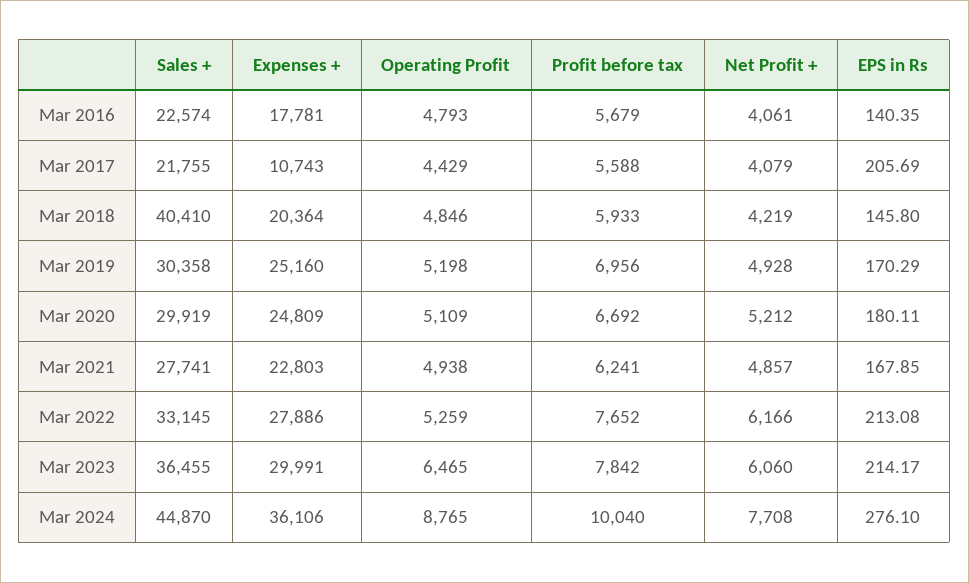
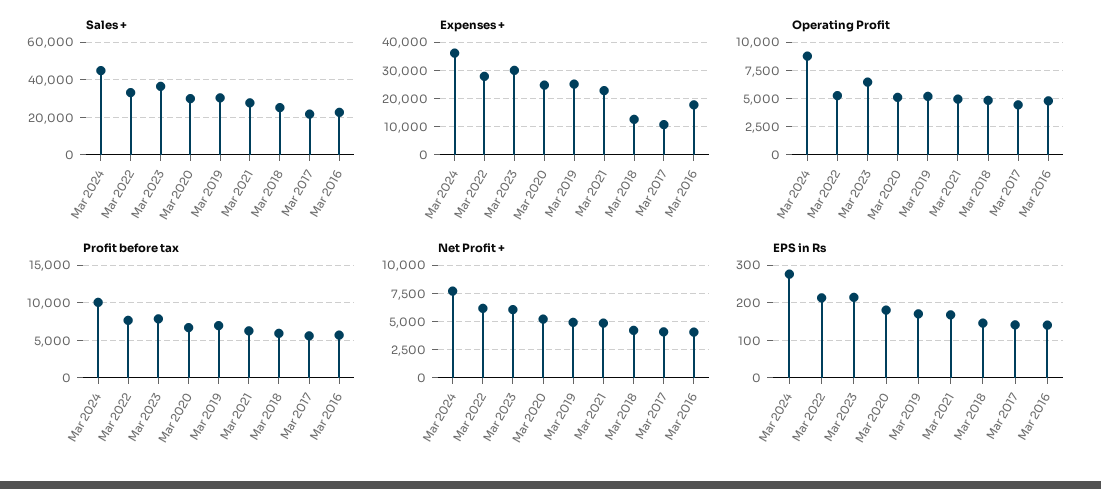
  {
    "Sales +": {
      "Mar 2016": 22574,
      "Mar 2017": 21755,
-     "Mar 2018": 40410,
+     "Mar 2018": 25000,
      "Mar 2019": 30358,
      "Mar 2020": 29919,
      "Mar 2021": 27741,
      "Mar 2022": 33145,
      "Mar 2023": 36455,
      "Mar 2024": 44870
    },
    "Expenses +": {
      "Mar 2016": 17781,
      "Mar 2017": 10743,
-     "Mar 2018": 20364,
+     "Mar 2018": 12500,
      "Mar 2019": 25160,
      "Mar 2020": 24809,
      "Mar 2021": 22803,
      "Mar 2022": 27886,
      "Mar 2023": 29991,
      "Mar 2024": 36106
    },
    "Operating Profit": {
      "Mar 2016": 4793,
      "Mar 2017": 4429,
      "Mar 2018": 4846,
      "Mar 2019": 5198,
      "Mar 2020": 5109,
      "Mar 2021": 4938,
      "Mar 2022": 5259,
      "Mar 2023": 6465,
      "Mar 2024": 8765
    },
    "Profit before tax": {
      "Mar 2016": 5679,
      "Mar 2017": 5588,
      "Mar 2018": 5933,
      "Mar 2019": 6956,
      "Mar 2020": 6692,
      "Mar 2021": 6241,
      "Mar 2022": 7652,
      "Mar 2023": 7842,
      "Mar 2024": 10040
    },
    "Net Profit +": {
      "Mar 2016": 4061,
      "Mar 2017": 4079,
      "Mar 2018": 4219,
      "Mar 2019": 4928,
      "Mar 2020": 5212,
      "Mar 2021": 4857,
      "Mar 2022": 6166,
      "Mar 2023": 6060,
      "Mar 2024": 7708
    },
    "EPS in Rs": {
      "Mar 2016": 140.35,
-     "Mar 2017": 205.69,
+     "Mar 2017": 140,
      "Mar 2018": 145.8,
      "Mar 2019": 170.29,
      "Mar 2020": 180.11,
      "Mar 2021": 167.85,
      "Mar 2022": 213.08,
      "Mar 2023": 214.17,
      "Mar 2024": 276.1
    }
  }

